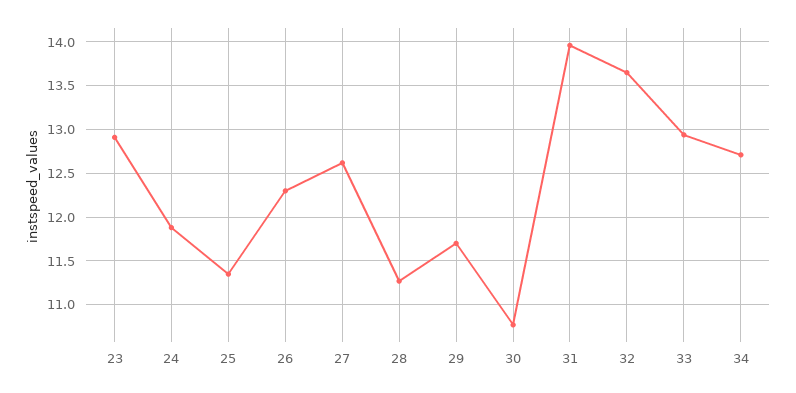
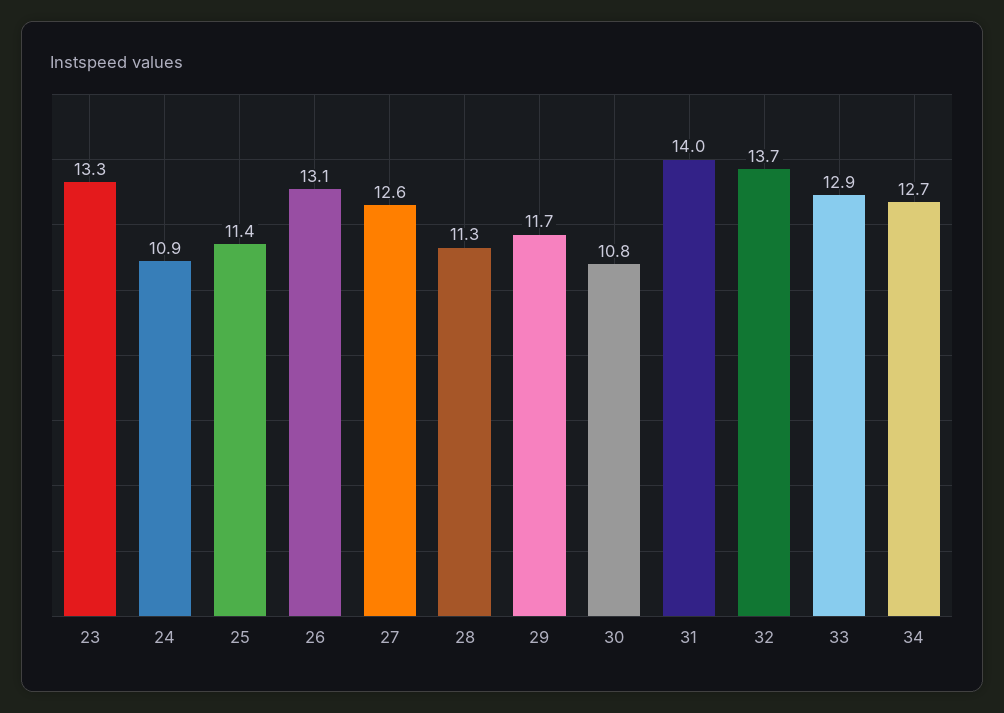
  {
-   "23": 12.9,
+   "23": 13.3,
-   "24": 11.9,
+   "24": 10.9,
    "25": 11.4,
-   "26": 12.3,
+   "26": 13.1,
    "27": 12.6,
    "28": 11.3,
    "29": 11.7,
    "30": 10.8,
    "31": 14,
    "32": 13.7,
    "33": 12.9,
    "34": 12.7
  }

